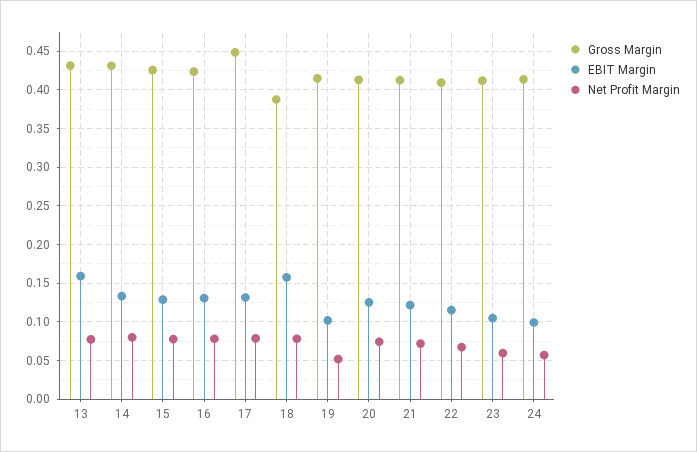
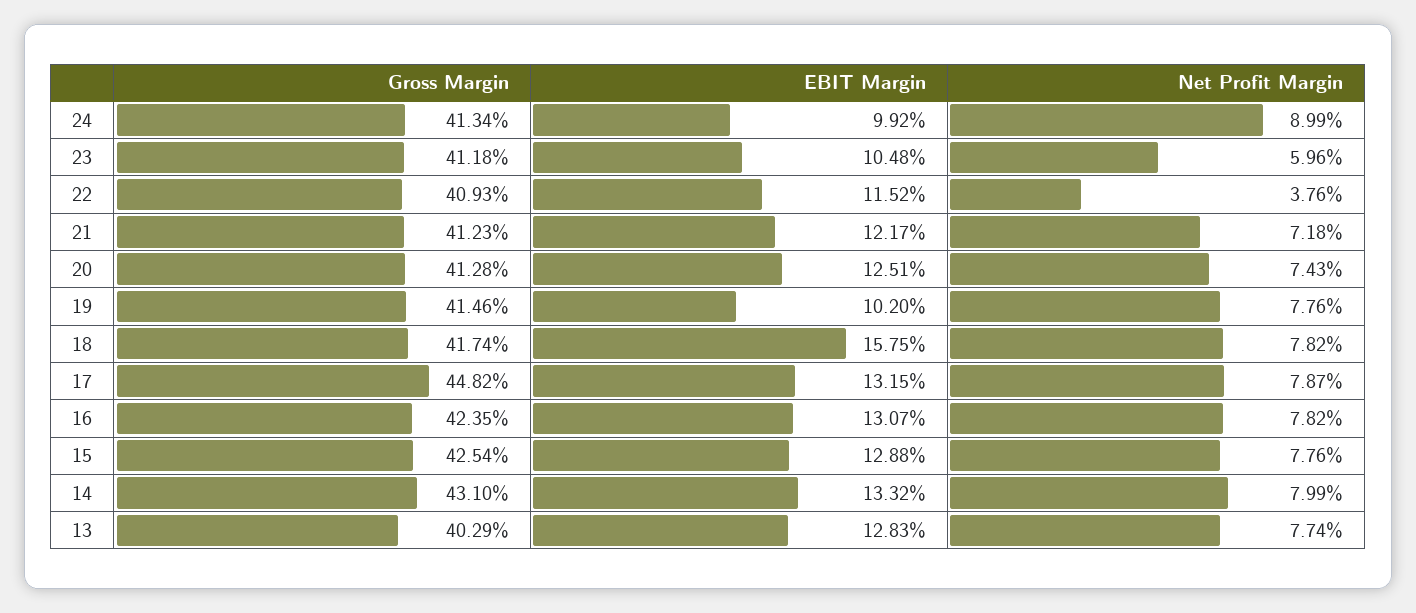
  {
    "Gross Margin": {
-     "13": 0.43,
+     "13": 0.4029,
      "14": 0.431,
      "15": 0.4254,
      "16": 0.4235,
      "17": 0.4482,
-     "18": 0.39,
+     "18": 0.4174,
      "19": 0.4146,
      "20": 0.4128,
      "21": 0.4123,
      "22": 0.4093,
      "23": 0.4118,
      "24": 0.4134
    },
    "EBIT Margin": {
-     "13": 0.16,
+     "13": 0.1283,
      "14": 0.1332,
      "15": 0.1288,
      "16": 0.1307,
      "17": 0.1315,
      "18": 0.1575,
      "19": 0.102,
      "20": 0.1251,
      "21": 0.1217,
      "22": 0.1152,
      "23": 0.1048,
      "24": 0.0992
    },
    "Net Profit Margin": {
      "13": 0.0774,
      "14": 0.0799,
      "15": 0.0776,
      "16": 0.0782,
      "17": 0.0787,
      "18": 0.0782,
-     "19": 0.05,
+     "19": 0.0776,
      "20": 0.0743,
      "21": 0.0718,
-     "22": 0.07,
+     "22": 0.0376,
      "23": 0.0596,
-     "24": 0.06
+     "24": 0.0899
    }
  }

